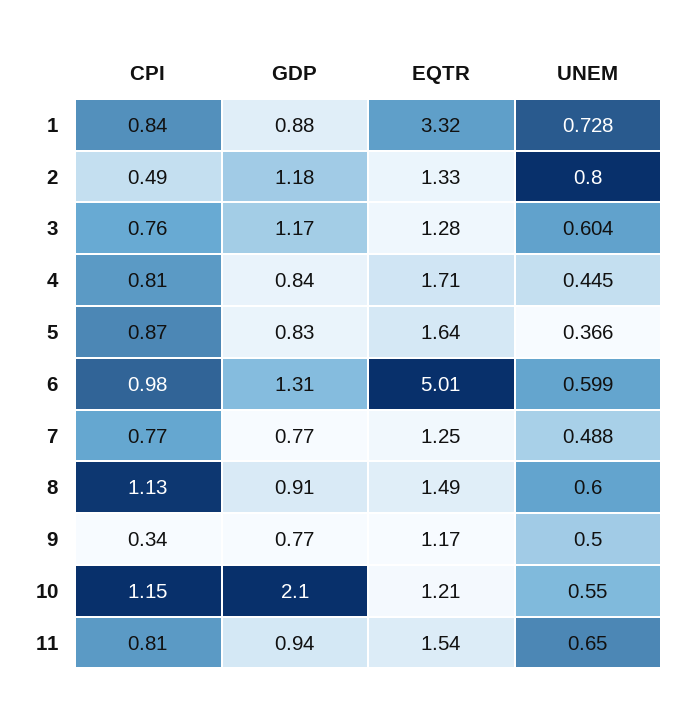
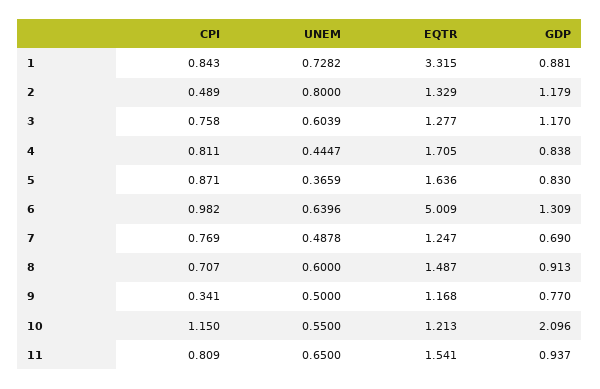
  {
    "CPI": {
      "1": 0.843,
      "2": 0.489,
      "3": 0.758,
      "4": 0.811,
      "5": 0.871,
      "6": 0.982,
      "7": 0.769,
-     "8": 1.13,
+     "8": 0.707,
      "9": 0.341,
      "10": 1.15,
      "11": 0.809
    },
    "GDP": {
      "1": 0.881,
      "2": 1.179,
      "3": 1.17,
      "4": 0.838,
      "5": 0.83,
      "6": 1.309,
-     "7": 0.77,
+     "7": 0.69,
      "8": 0.913,
      "9": 0.77,
      "10": 2.096,
      "11": 0.937
    },
    "EQTR": {
      "1": 3.315,
      "2": 1.329,
      "3": 1.277,
      "4": 1.705,
      "5": 1.636,
      "6": 5.009,
      "7": 1.247,
      "8": 1.487,
      "9": 1.168,
      "10": 1.213,
      "11": 1.541
    },
    "UNEM": {
      "1": 0.7282,
      "2": 0.8,
      "3": 0.6039,
      "4": 0.4447,
      "5": 0.3659,
-     "6": 0.599,
+     "6": 0.6396,
      "7": 0.4878,
      "8": 0.6,
      "9": 0.5,
      "10": 0.55,
      "11": 0.65
    }
  }

